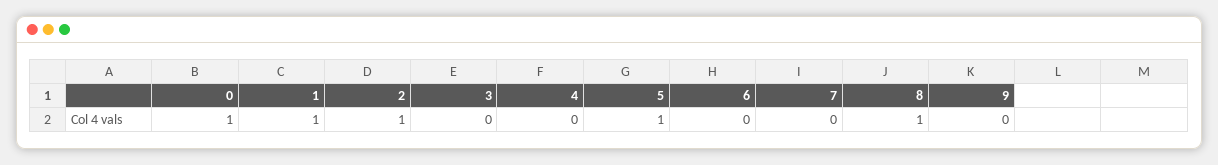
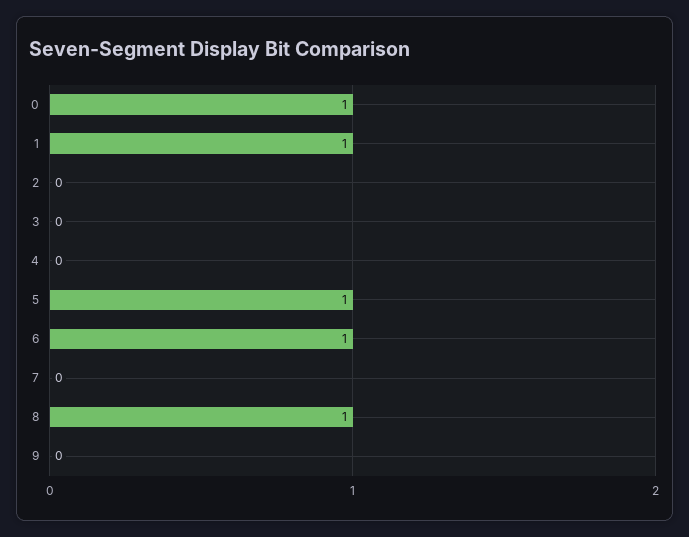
  {
    "0": 1,
    "1": 1,
-   "2": 1,
+   "2": 0,
    "3": 0,
    "4": 0,
    "5": 1,
-   "6": 0,
+   "6": 1,
    "7": 0,
    "8": 1,
    "9": 0
  }

